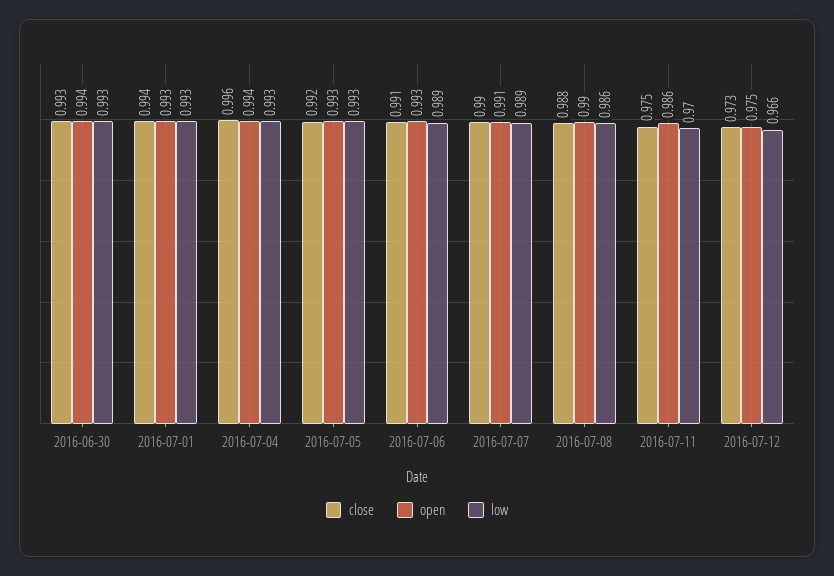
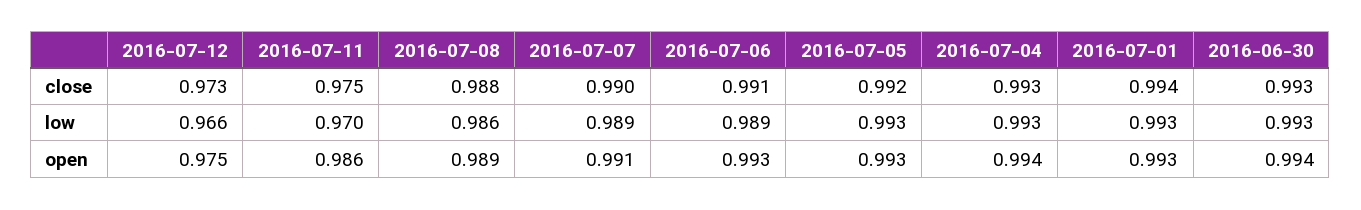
  {
    "close": {
      "2016-06-30": 0.993,
      "2016-07-01": 0.994,
-     "2016-07-04": 0.996,
+     "2016-07-04": 0.993,
      "2016-07-05": 0.992,
      "2016-07-06": 0.991,
      "2016-07-07": 0.99,
      "2016-07-08": 0.988,
      "2016-07-11": 0.975,
      "2016-07-12": 0.973
    },
    "open": {
      "2016-06-30": 0.994,
      "2016-07-01": 0.993,
      "2016-07-04": 0.994,
      "2016-07-05": 0.993,
      "2016-07-06": 0.993,
      "2016-07-07": 0.991,
-     "2016-07-08": 0.99,
+     "2016-07-08": 0.989,
      "2016-07-11": 0.986,
      "2016-07-12": 0.975
    },
    "low": {
      "2016-06-30": 0.993,
      "2016-07-01": 0.993,
      "2016-07-04": 0.993,
      "2016-07-05": 0.993,
      "2016-07-06": 0.989,
      "2016-07-07": 0.989,
      "2016-07-08": 0.986,
      "2016-07-11": 0.97,
      "2016-07-12": 0.966
    }
  }

